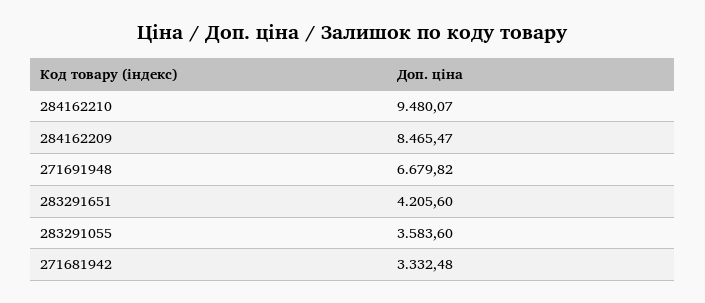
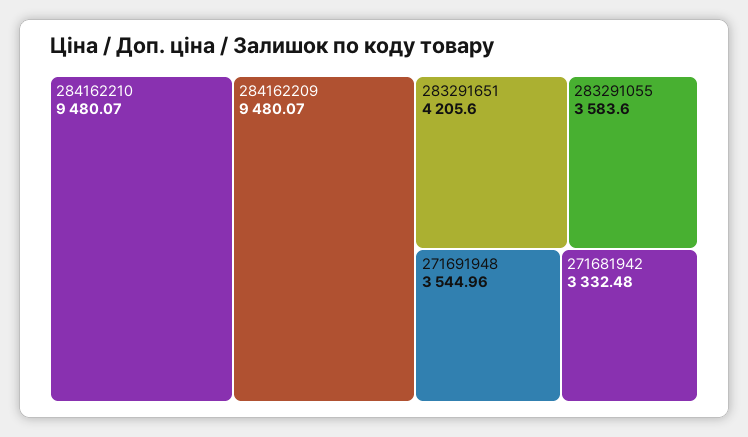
  {
    "284162210": 9480.07,
-   "284162209": 8465.47,
+   "284162209": 9480.07,
-   "271691948": 6679.82,
+   "271691948": 3544.96,
    "283291651": 4205.6,
    "283291055": 3583.6,
    "271681942": 3332.48
  }

